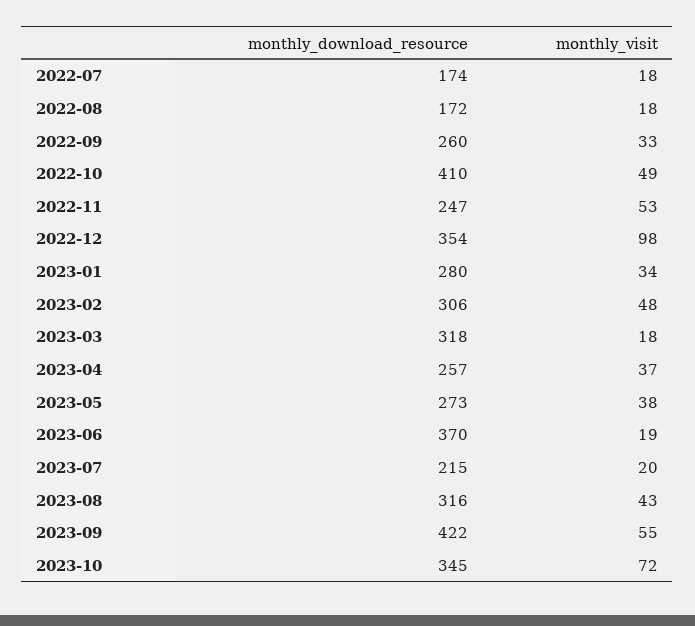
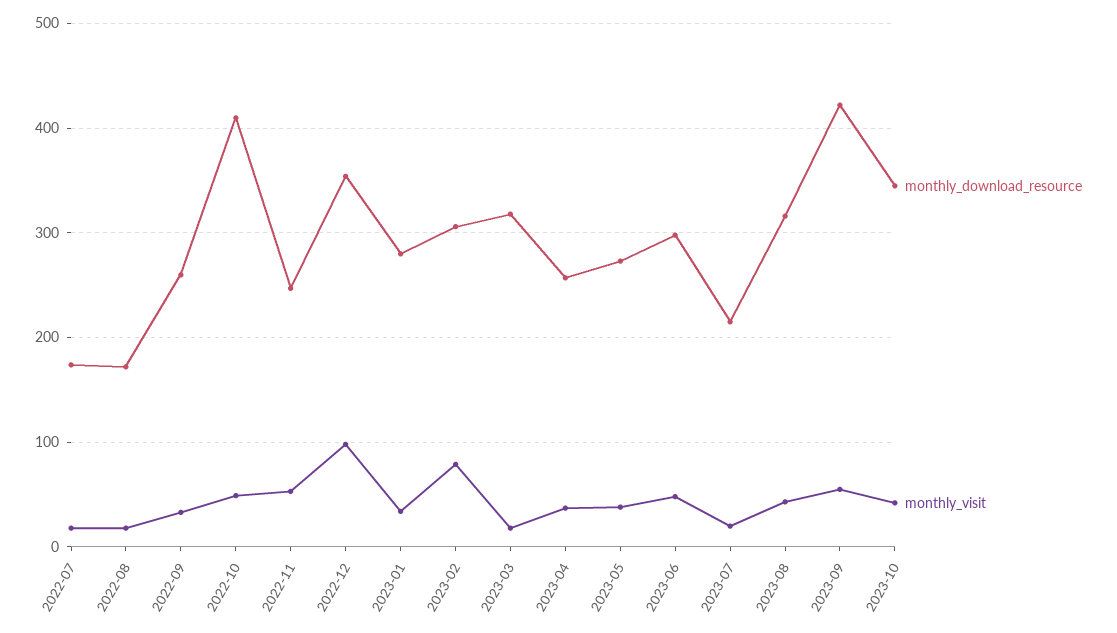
  {
    "monthly_download_resource": {
      "2022-07": 174,
      "2022-08": 172,
      "2022-09": 260,
      "2022-10": 410,
      "2022-11": 247,
      "2022-12": 354,
      "2023-01": 280,
      "2023-02": 306,
      "2023-03": 318,
      "2023-04": 257,
      "2023-05": 273,
-     "2023-06": 370,
+     "2023-06": 300,
      "2023-07": 215,
      "2023-08": 316,
      "2023-09": 422,
      "2023-10": 345
    },
    "monthly_visit": {
      "2022-07": 18,
      "2022-08": 18,
      "2022-09": 33,
      "2022-10": 49,
      "2022-11": 53,
      "2022-12": 98,
      "2023-01": 34,
-     "2023-02": 48,
+     "2023-02": 80,
      "2023-03": 18,
      "2023-04": 37,
      "2023-05": 38,
-     "2023-06": 19,
+     "2023-06": 50,
      "2023-07": 20,
      "2023-08": 43,
      "2023-09": 55,
-     "2023-10": 72
+     "2023-10": 40
    }
  }

